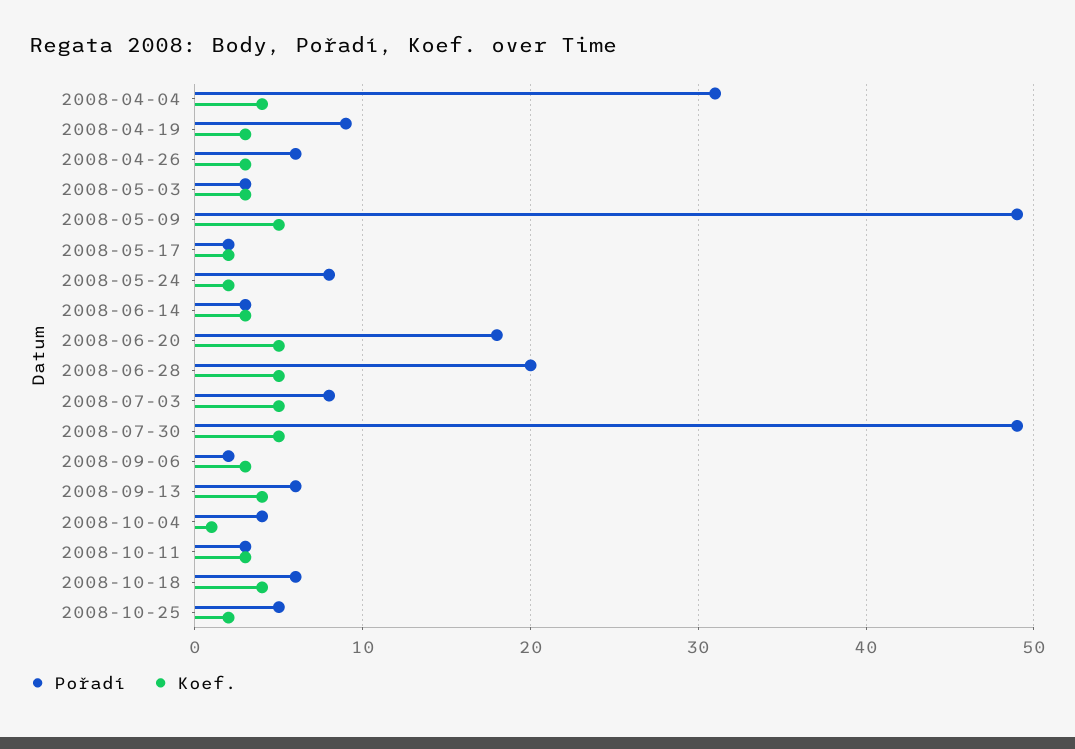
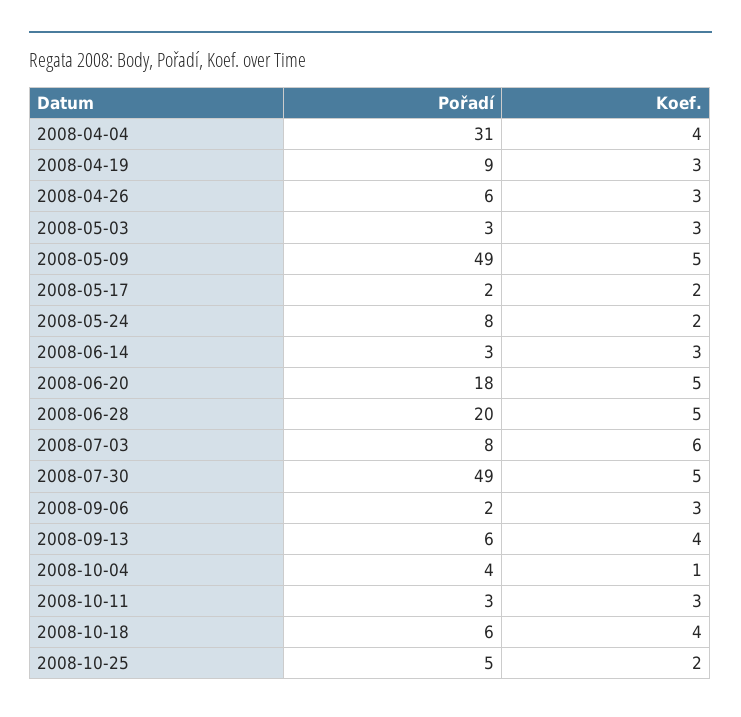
  {
    "Pořadí": {
      "2008-04-04": 31,
      "2008-04-19": 9,
      "2008-04-26": 6,
      "2008-05-03": 3,
      "2008-05-09": 49,
      "2008-05-17": 2,
      "2008-05-24": 8,
      "2008-06-14": 3,
      "2008-06-20": 18,
      "2008-06-28": 20,
      "2008-07-03": 8,
      "2008-07-30": 49,
      "2008-09-06": 2,
      "2008-09-13": 6,
      "2008-10-04": 4,
      "2008-10-11": 3,
      "2008-10-18": 6,
      "2008-10-25": 5
    },
    "Koef.": {
      "2008-04-04": 4,
      "2008-04-19": 3,
      "2008-04-26": 3,
      "2008-05-03": 3,
      "2008-05-09": 5,
      "2008-05-17": 2,
      "2008-05-24": 2,
      "2008-06-14": 3,
      "2008-06-20": 5,
      "2008-06-28": 5,
-     "2008-07-03": 5,
+     "2008-07-03": 6,
      "2008-07-30": 5,
      "2008-09-06": 3,
      "2008-09-13": 4,
      "2008-10-04": 1,
      "2008-10-11": 3,
      "2008-10-18": 4,
      "2008-10-25": 2
    }
  }

